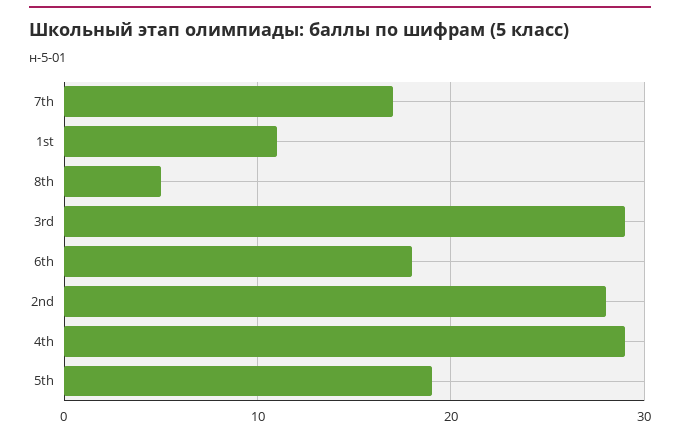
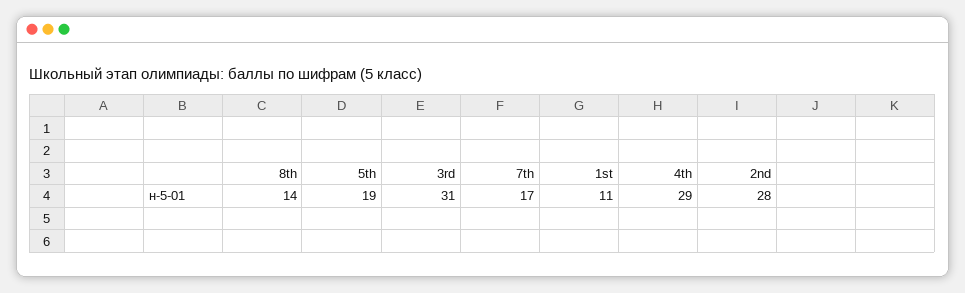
  {
    "7th": 17,
    "1st": 11,
-   "8th": 5,
+   "8th": 14,
-   "3rd": 29,
+   "3rd": 31,
-   "6th": 18,
    "2nd": 28,
    "4th": 29,
    "5th": 19
  }

